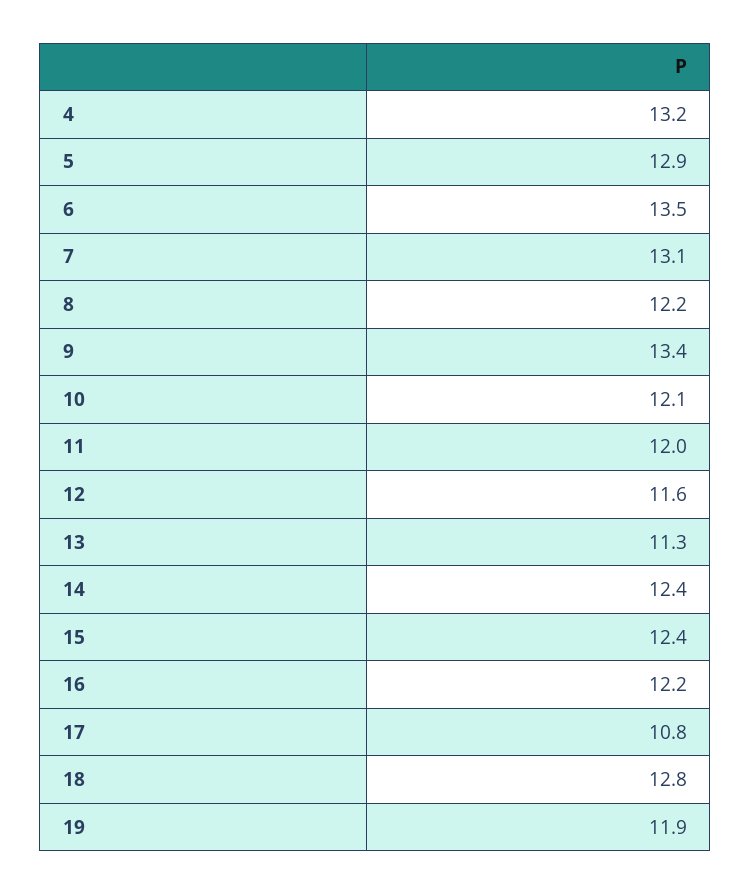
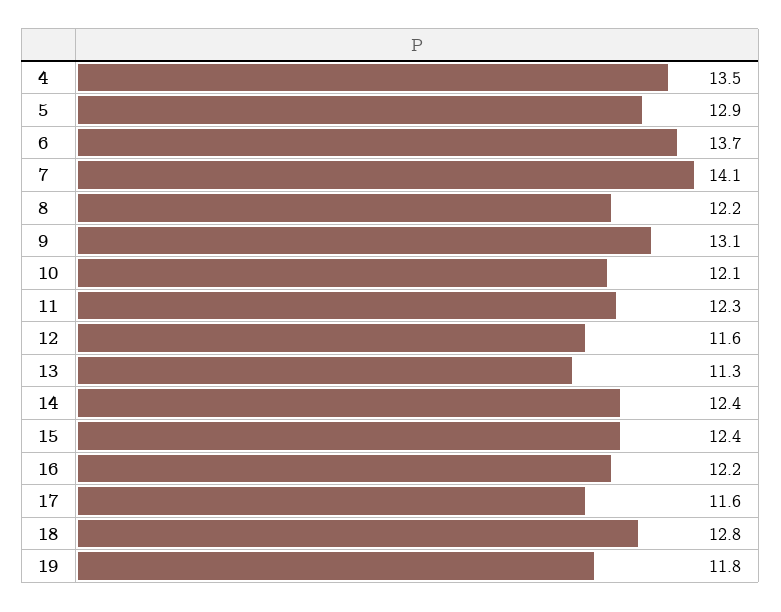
  {
-   "4": 13.2,
+   "4": 13.5,
    "5": 12.9,
-   "6": 13.5,
+   "6": 13.7,
-   "7": 13.1,
+   "7": 14.1,
    "8": 12.2,
-   "9": 13.4,
+   "9": 13.1,
    "10": 12.1,
-   "11": 12,
+   "11": 12.3,
    "12": 11.6,
    "13": 11.3,
    "14": 12.4,
    "15": 12.4,
    "16": 12.2,
-   "17": 10.8,
+   "17": 11.6,
    "18": 12.8,
-   "19": 11.9
+   "19": 11.8
  }

